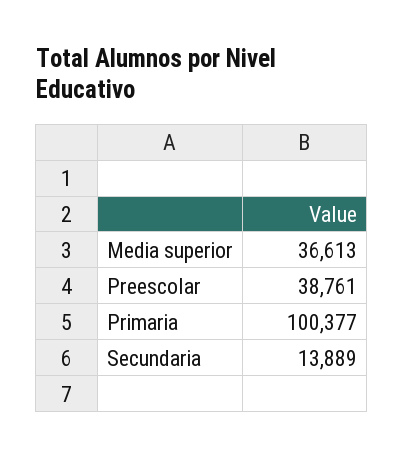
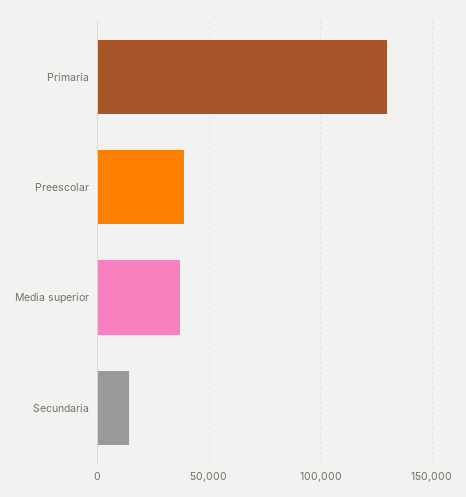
  {
    "Media superior": 36613,
    "Preescolar": 38761,
-   "Primaria": 100377,
+   "Primaria": 130000,
    "Secundaria": 13889
  }

